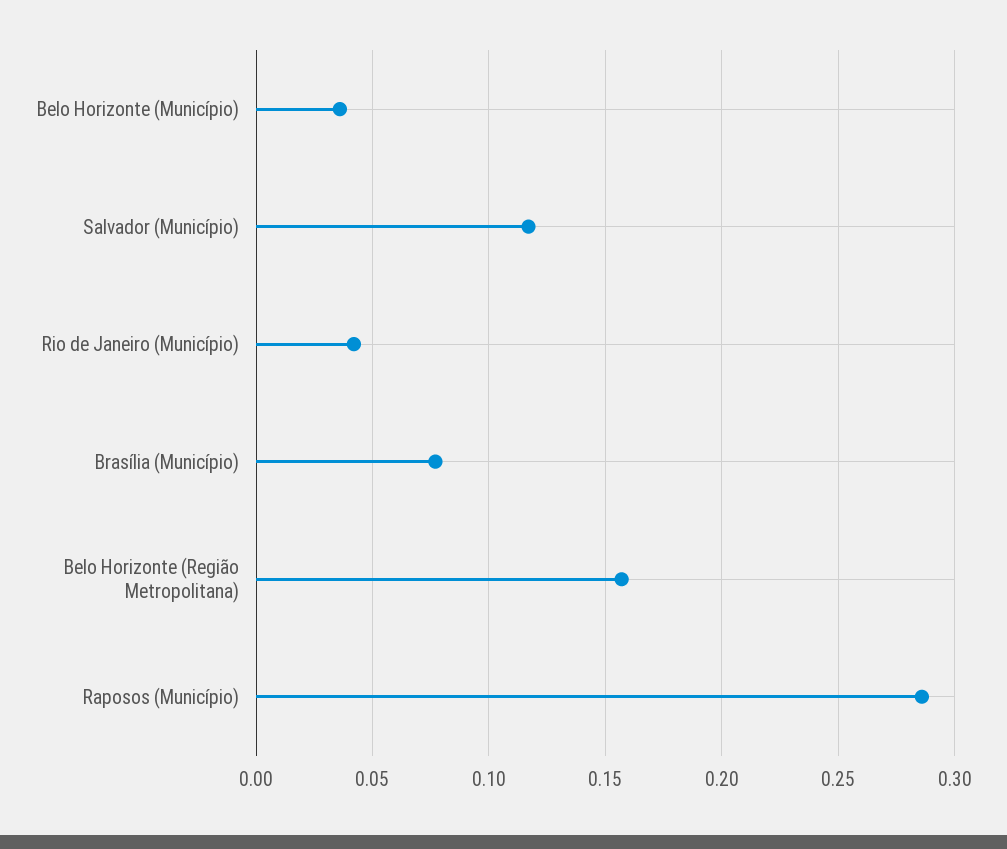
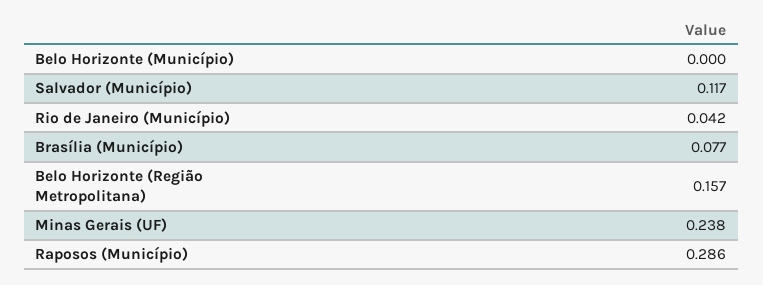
  {
-   "Belo Horizonte (Município)": 0.035,
+   "Belo Horizonte (Município)": 0,
    "Salvador (Município)": 0.117,
    "Rio de Janeiro (Município)": 0.042,
    "Brasília (Município)": 0.077,
    "Belo Horizonte (Região Metropolitana)": 0.157,
-   "Raposos (Município)": 0.286
+   "Raposos (Município)": 0.286,
+   "Minas Gerais (UF)": 0.238
  }

